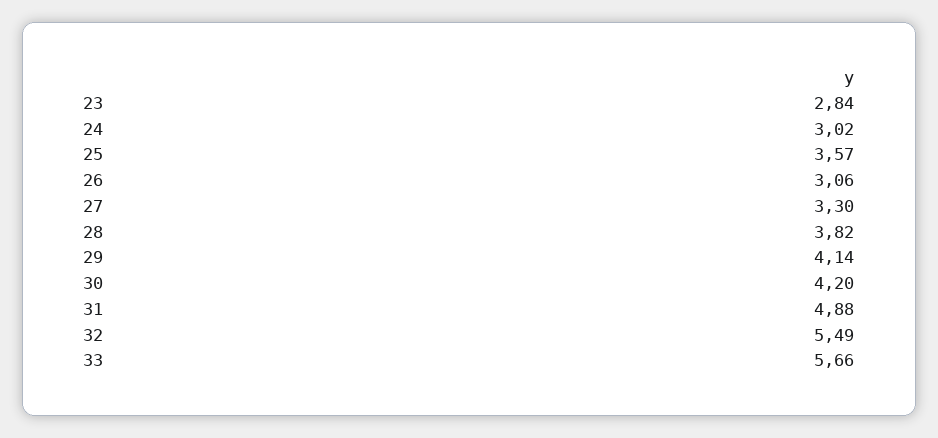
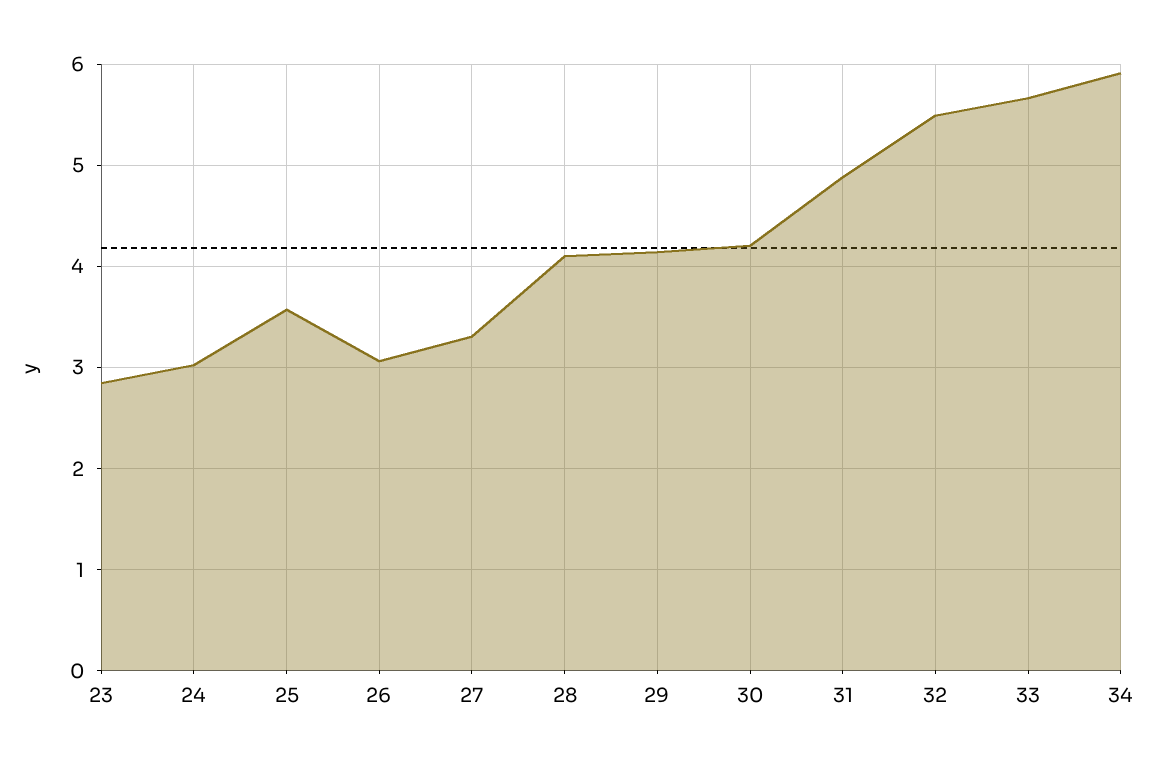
  {
    "23": 2.84,
    "24": 3.02,
    "25": 3.57,
    "26": 3.06,
    "27": 3.3,
-   "28": 3.82,
+   "28": 4.1,
    "29": 4.14,
    "30": 4.2,
    "31": 4.88,
    "32": 5.49,
-   "33": 5.66
+   "33": 5.66,
+   "34": 5.9
  }

